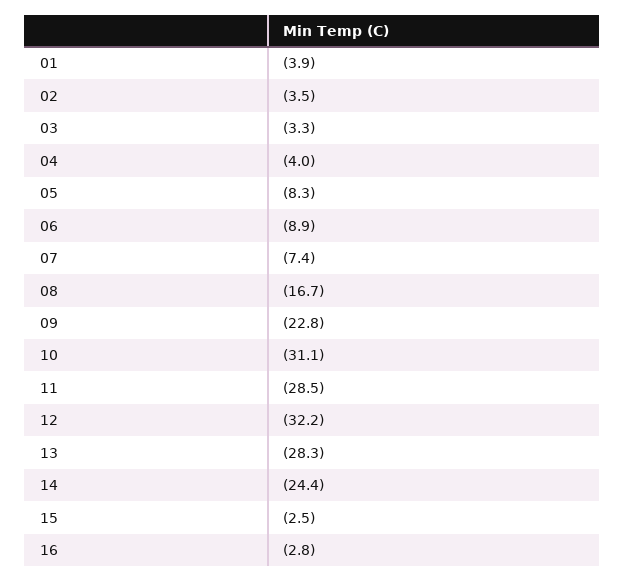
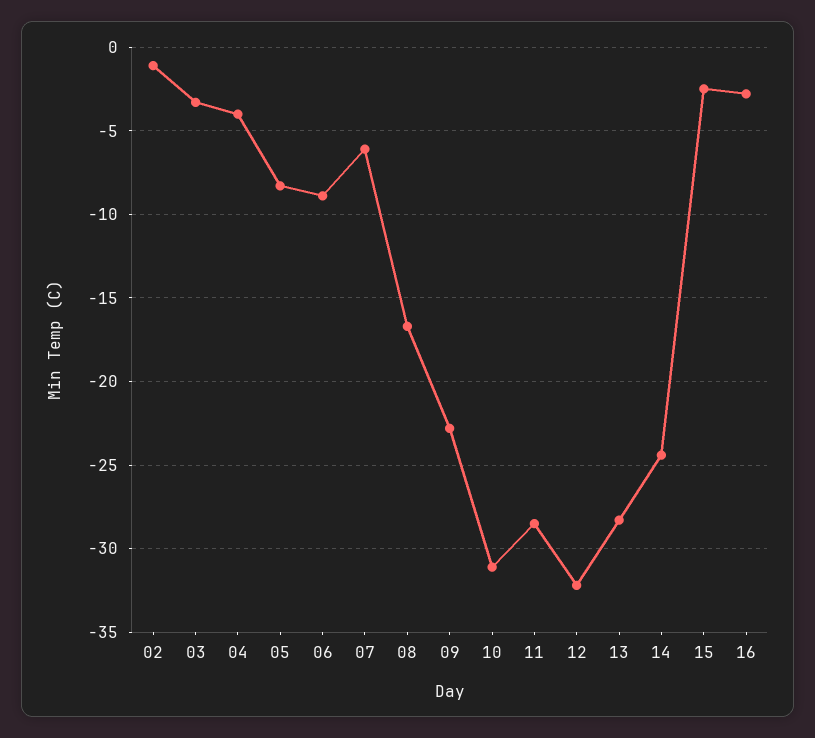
  {
-   "01": -3.9,
-   "02": -3.5,
+   "02": -1,
    "03": -3.3,
    "04": -4,
    "05": -8.3,
    "06": -8.9,
-   "07": -7.4,
+   "07": -6,
    "08": -16.7,
    "09": -22.8,
    "10": -31.1,
    "11": -28.5,
    "12": -32.2,
    "13": -28.3,
    "14": -24.4,
    "15": -2.5,
    "16": -2.8
  }

